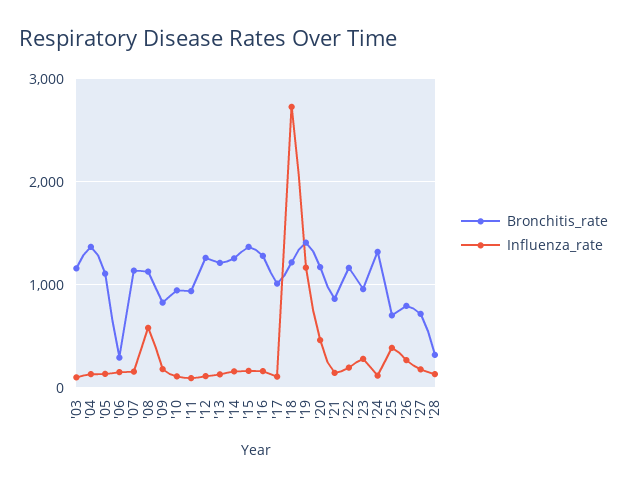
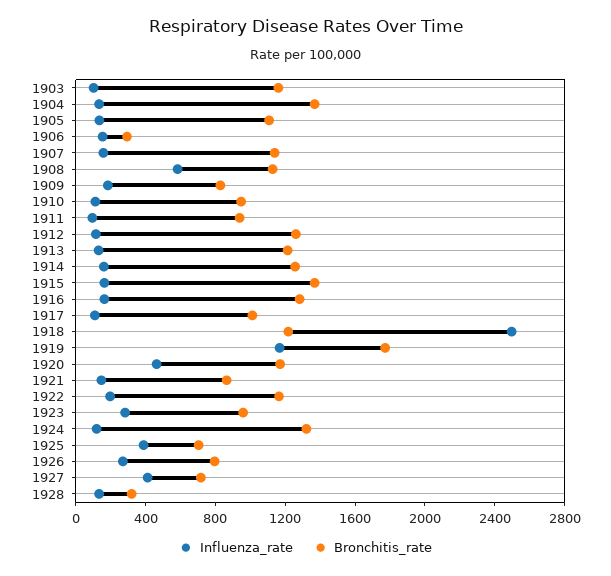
  {
    "Bronchitis_rate": {
      "'03": 1200,
      "'04": 1400,
      "'05": 1100,
      "'06": 300,
      "'07": 1100,
      "'08": 1100,
      "'09": 800,
      "'10": 900,
      "'11": 900,
      "'12": 1300,
      "'13": 1200,
      "'14": 1300,
      "'15": 1400,
      "'16": 1300,
      "'17": 1000,
      "'18": 1200,
-     "'19": 1400,
+     "'19": 1800,
      "'20": 1200,
      "'21": 900,
      "'22": 1200,
      "'23": 1000,
      "'24": 1300,
      "'25": 700,
      "'26": 800,
      "'27": 700,
      "'28": 300
    },
    "Influenza_rate": {
      "'03": 100,
      "'04": 100,
      "'05": 100,
      "'06": 200,
      "'07": 200,
      "'08": 600,
      "'09": 200,
      "'10": 100,
      "'11": 100,
      "'12": 100,
      "'13": 100,
      "'14": 200,
      "'15": 200,
      "'16": 200,
      "'17": 100,
-     "'18": 2700,
+     "'18": 2500,
      "'19": 1200,
      "'20": 500,
      "'21": 100,
      "'22": 200,
      "'23": 300,
      "'24": 100,
      "'25": 400,
      "'26": 300,
-     "'27": 200,
+     "'27": 400,
      "'28": 100
    }
  }

